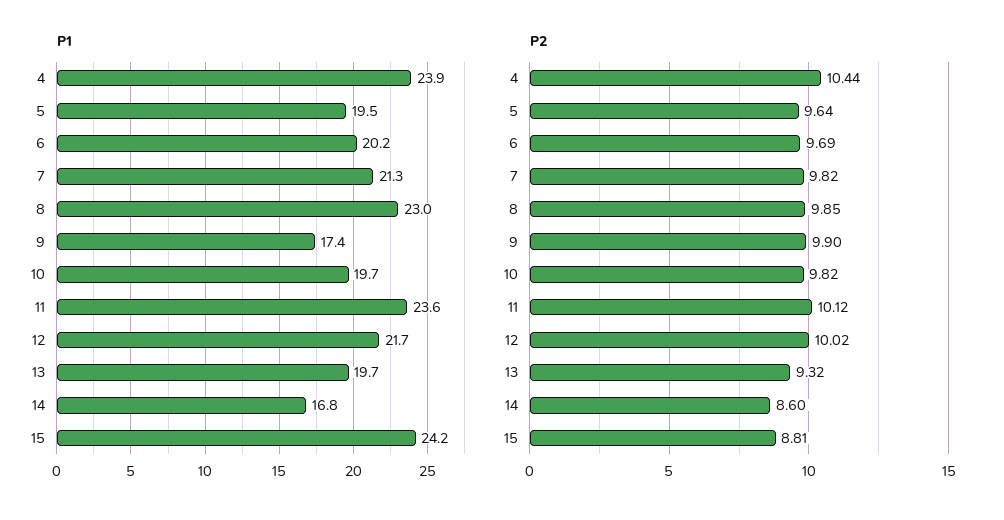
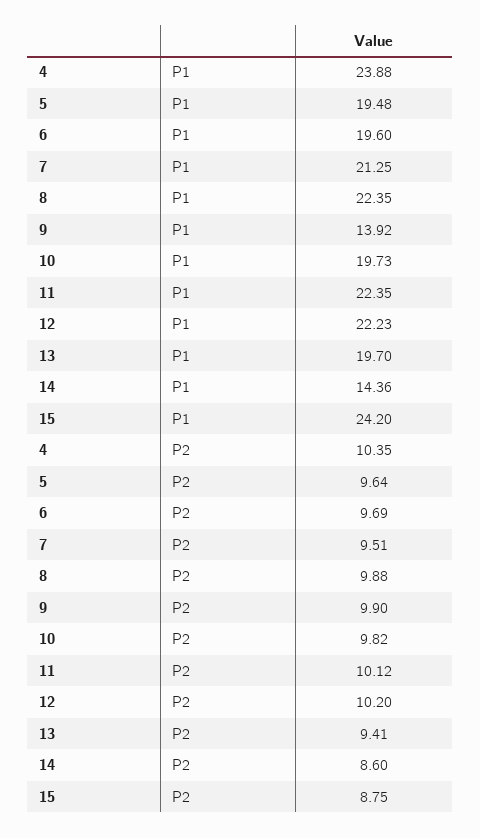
  {
    "P1": {
      "4": 23.88,
      "5": 19.48,
-     "6": 20.2,
+     "6": 19.6,
      "7": 21.25,
-     "8": 23,
+     "8": 22.35,
-     "9": 17.4,
+     "9": 13.92,
      "10": 19.73,
-     "11": 23.6,
+     "11": 22.35,
-     "12": 21.7,
+     "12": 22.23,
      "13": 19.7,
-     "14": 16.8,
+     "14": 14.36,
      "15": 24.2
    },
    "P2": {
-     "4": 10.44,
+     "4": 10.35,
      "5": 9.64,
      "6": 9.69,
-     "7": 9.82,
+     "7": 9.51,
-     "8": 9.85,
+     "8": 9.88,
      "9": 9.9,
      "10": 9.82,
      "11": 10.12,
-     "12": 10.02,
+     "12": 10.2,
-     "13": 9.32,
+     "13": 9.41,
      "14": 8.6,
-     "15": 8.81
+     "15": 8.75
    }
  }

